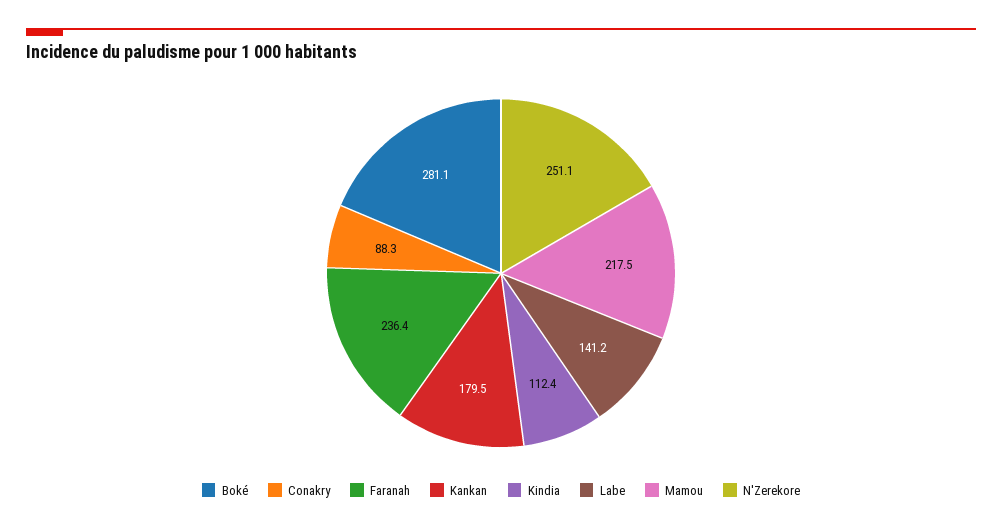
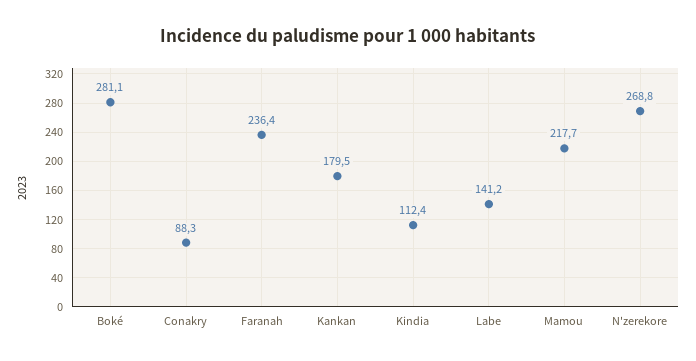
  {
    "Boké": 281.1,
    "Conakry": 88.3,
    "Faranah": 236.4,
    "Kankan": 179.5,
    "Kindia": 112.4,
    "Labe": 141.2,
-   "Mamou": 217.5,
+   "Mamou": 217.7,
-   "N'Zerekore": 251.1
+   "N'Zerekore": 268.8
  }

